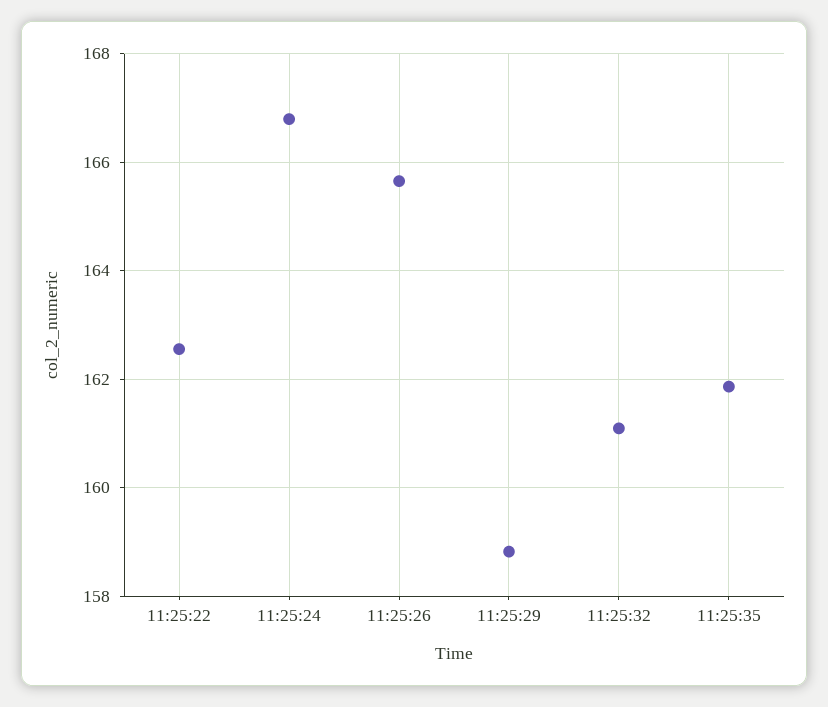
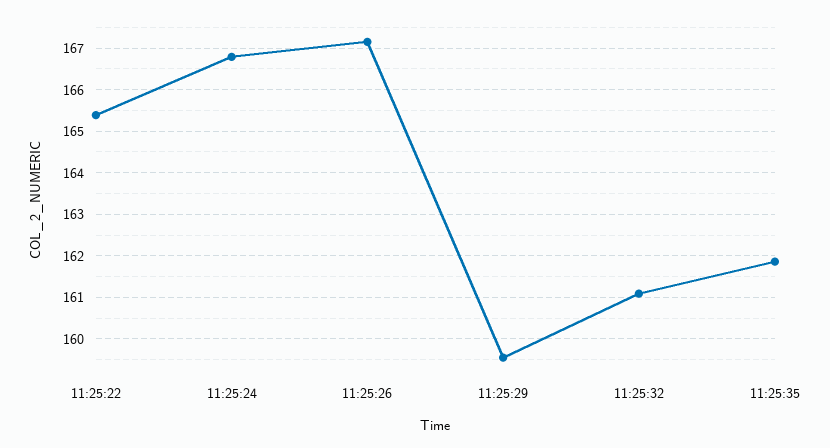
  {
-   "11:25:22": 162.6,
+   "11:25:22": 165.4,
    "11:25:24": 166.8,
-   "11:25:26": 165.6,
+   "11:25:26": 167.2,
-   "11:25:29": 158.8,
+   "11:25:29": 159.6,
    "11:25:32": 161,
    "11:25:35": 161.8
  }

